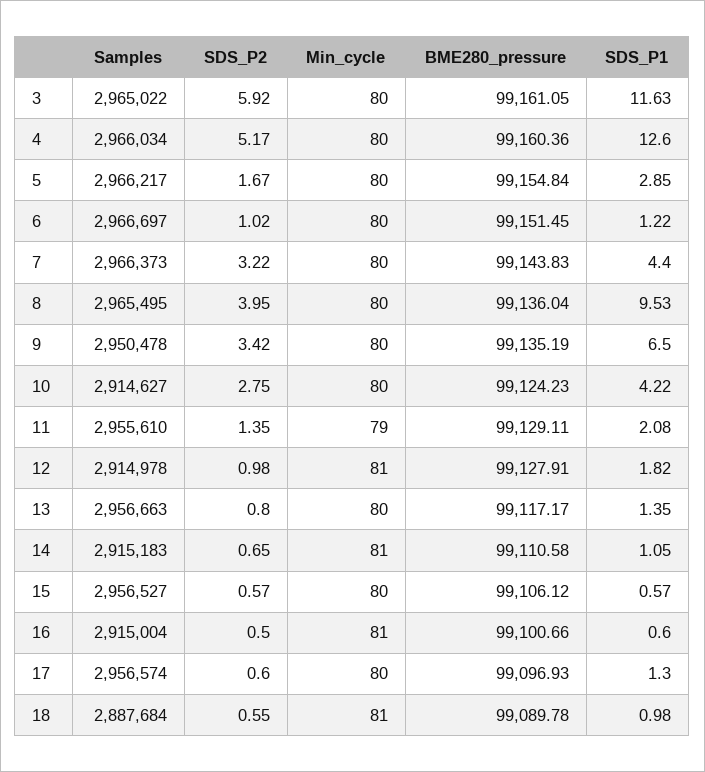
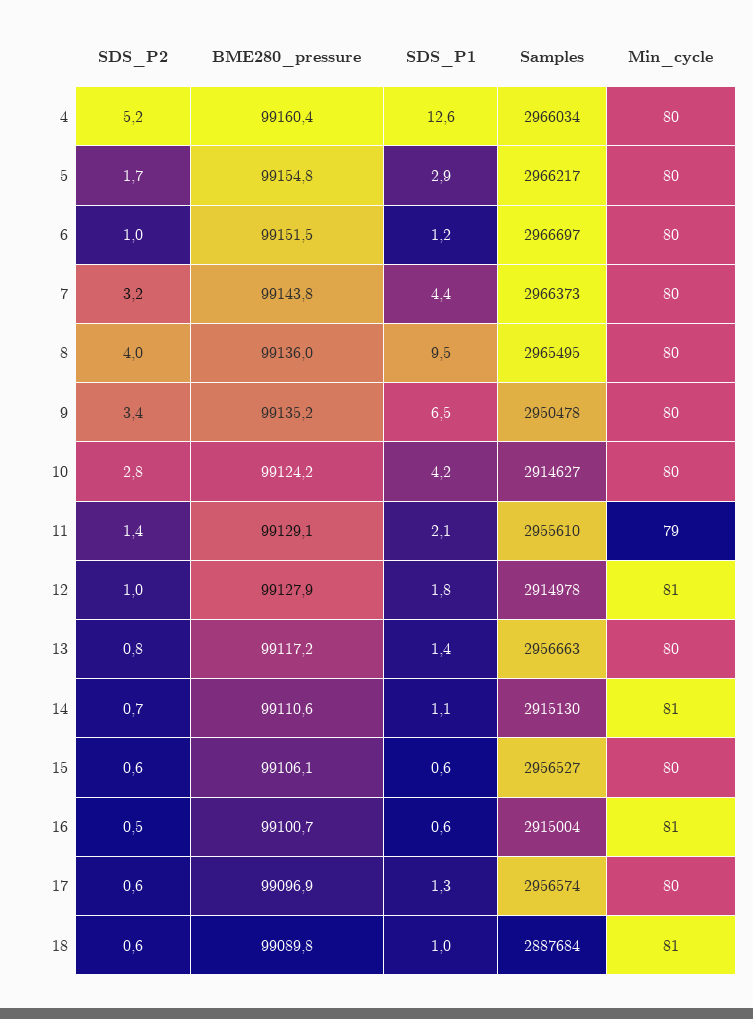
  {
    "Samples": {
-     "3": 2965022,
      "4": 2966034,
      "5": 2966217,
      "6": 2966697,
      "7": 2966373,
      "8": 2965495,
      "9": 2950478,
      "10": 2914627,
      "11": 2955610,
      "12": 2914978,
      "13": 2956663,
-     "14": 2915183,
+     "14": 2915130,
      "15": 2956527,
      "16": 2915004,
      "17": 2956574,
      "18": 2887684
    },
    "SDS_P2": {
-     "3": 5.92,
      "4": 5.17,
      "5": 1.67,
      "6": 1.02,
      "7": 3.22,
      "8": 3.95,
      "9": 3.42,
      "10": 2.75,
      "11": 1.35,
      "12": 0.98,
      "13": 0.8,
      "14": 0.65,
      "15": 0.57,
      "16": 0.5,
      "17": 0.6,
      "18": 0.55
    },
    "Min_cycle": {
-     "3": 80,
      "4": 80,
      "5": 80,
      "6": 80,
      "7": 80,
      "8": 80,
      "9": 80,
      "10": 80,
      "11": 79,
      "12": 81,
      "13": 80,
      "14": 81,
      "15": 80,
      "16": 81,
      "17": 80,
      "18": 81
    },
    "BME280_pressure": {
-     "3": 99161.05,
      "4": 99160.36,
      "5": 99154.84,
      "6": 99151.45,
      "7": 99143.83,
      "8": 99136.04,
      "9": 99135.19,
      "10": 99124.23,
      "11": 99129.11,
      "12": 99127.91,
      "13": 99117.17,
      "14": 99110.58,
      "15": 99106.12,
      "16": 99100.66,
      "17": 99096.93,
      "18": 99089.78
    },
    "SDS_P1": {
-     "3": 11.63,
      "4": 12.6,
      "5": 2.85,
      "6": 1.22,
      "7": 4.4,
      "8": 9.53,
      "9": 6.5,
      "10": 4.22,
      "11": 2.08,
      "12": 1.82,
      "13": 1.35,
      "14": 1.05,
      "15": 0.57,
      "16": 0.6,
      "17": 1.3,
      "18": 0.98
    }
  }

